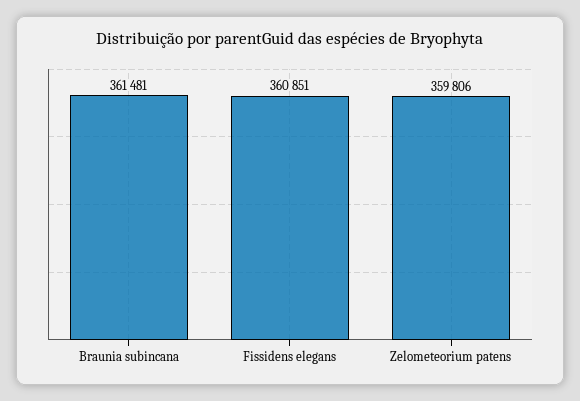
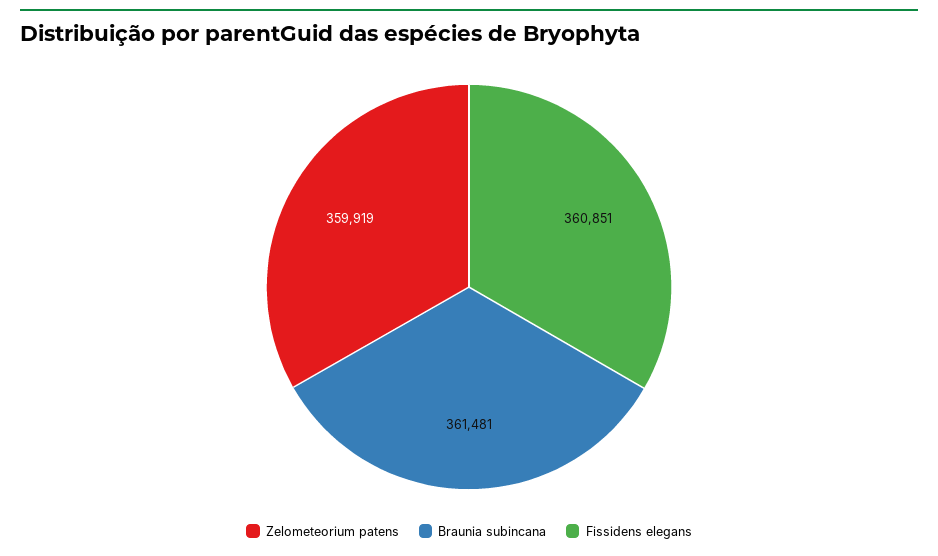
  {
    "Braunia subincana": 361481,
    "Fissidens elegans": 360851,
-   "Zelometeorium patens": 359806
+   "Zelometeorium patens": 359919
  }

